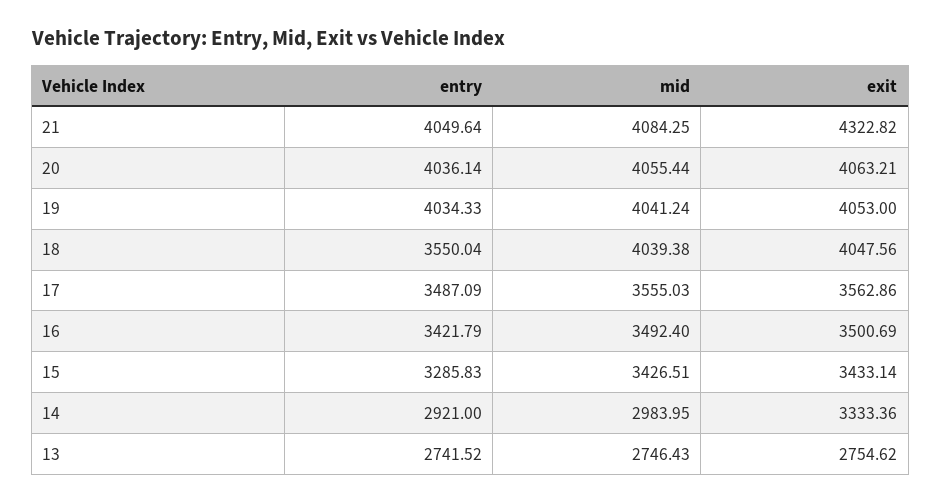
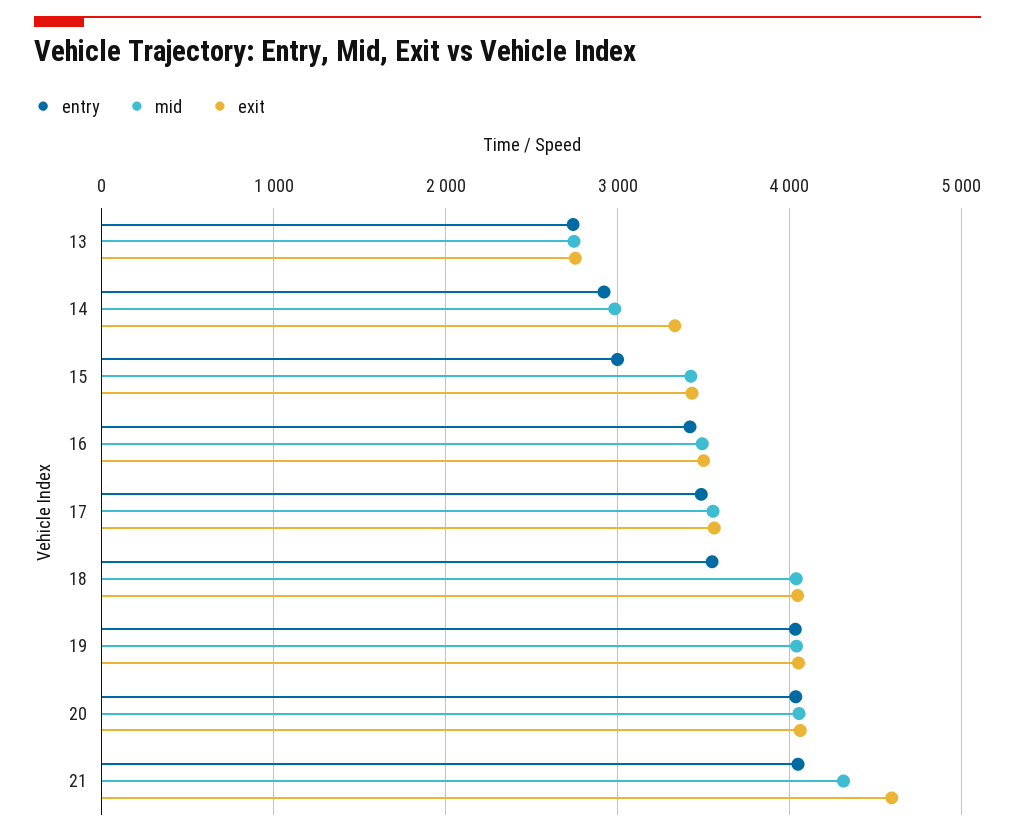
  {
    "entry": {
      "21": 4049.64,
      "20": 4036.14,
      "19": 4034.33,
      "18": 3550.04,
      "17": 3487.09,
      "16": 3421.79,
-     "15": 3285.83,
+     "15": 3000,
      "14": 2921,
      "13": 2741.52
    },
    "mid": {
-     "21": 4084.25,
+     "21": 4300,
      "20": 4055.44,
      "19": 4041.24,
      "18": 4039.38,
      "17": 3555.03,
      "16": 3492.4,
      "15": 3426.51,
      "14": 2983.95,
      "13": 2746.43
    },
    "exit": {
-     "21": 4322.82,
+     "21": 4600,
      "20": 4063.21,
      "19": 4053,
      "18": 4047.56,
      "17": 3562.86,
      "16": 3500.69,
      "15": 3433.14,
      "14": 3333.36,
      "13": 2754.62
    }
  }

